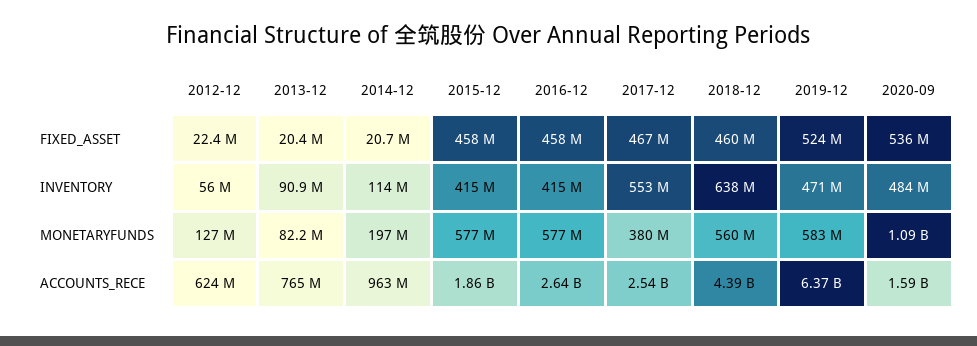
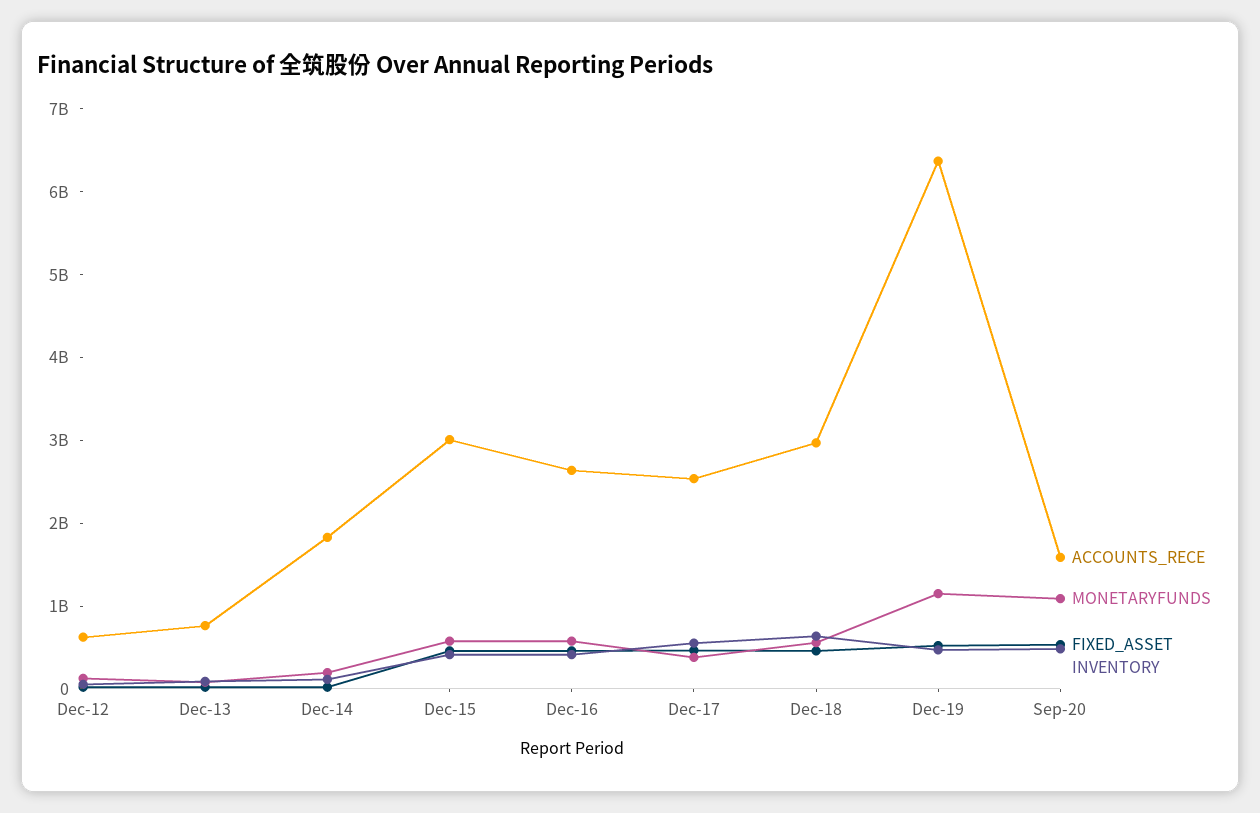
  {
    "FIXED_ASSET": {
      "2012-12": 22400000,
      "2013-12": 20400000,
      "2014-12": 20700000,
      "2015-12": 458000000,
      "2016-12": 458000000,
      "2017-12": 467000000,
      "2018-12": 460000000,
      "2019-12": 524000000,
      "2020-09": 536000000
    },
    "INVENTORY": {
      "2012-12": 56000000,
      "2013-12": 90900000,
      "2014-12": 114000000,
      "2015-12": 415000000,
      "2016-12": 415000000,
      "2017-12": 553000000,
      "2018-12": 638000000,
      "2019-12": 471000000,
      "2020-09": 484000000
    },
    "MONETARYFUNDS": {
      "2012-12": 127000000,
      "2013-12": 82200000,
      "2014-12": 197000000,
      "2015-12": 577000000,
      "2016-12": 577000000,
      "2017-12": 380000000,
      "2018-12": 560000000,
-     "2019-12": 583000000,
+     "2019-12": 1200000000,
      "2020-09": 1090000000
    },
    "ACCOUNTS_RECE": {
      "2012-12": 624000000,
      "2013-12": 765000000,
-     "2014-12": 963000000,
+     "2014-12": 1800000000,
-     "2015-12": 1860000000,
+     "2015-12": 3000000000,
      "2016-12": 2640000000,
      "2017-12": 2540000000,
-     "2018-12": 4390000000,
+     "2018-12": 3000000000,
      "2019-12": 6370000000,
      "2020-09": 1590000000
    }
  }

